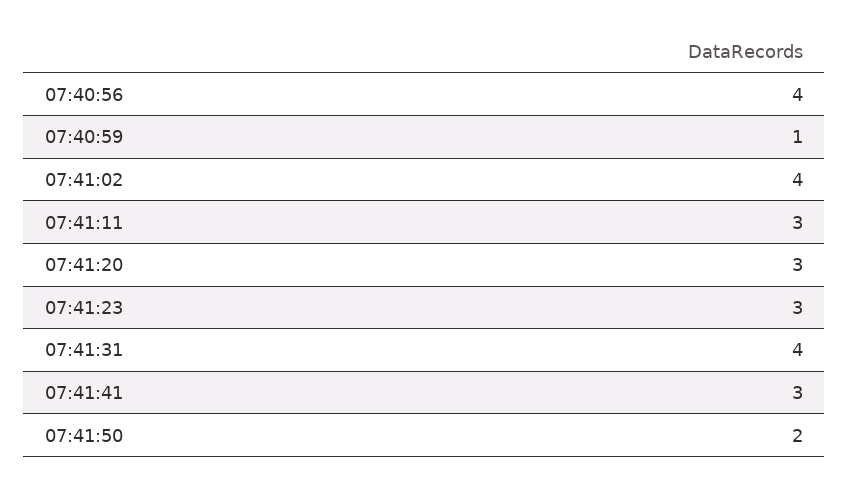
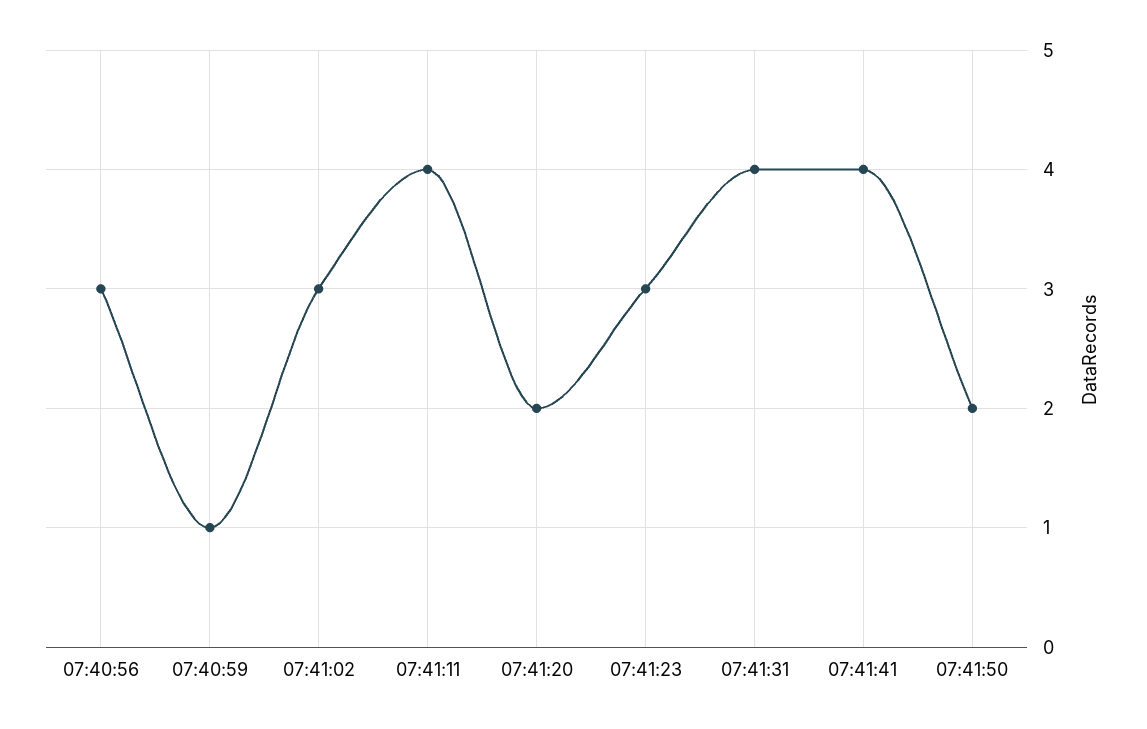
  {
-   "07:40:56": 4,
+   "07:40:56": 3,
    "07:40:59": 1,
-   "07:41:02": 4,
+   "07:41:02": 3,
-   "07:41:11": 3,
+   "07:41:11": 4,
-   "07:41:20": 3,
+   "07:41:20": 2,
    "07:41:23": 3,
    "07:41:31": 4,
-   "07:41:41": 3,
+   "07:41:41": 4,
    "07:41:50": 2
  }

